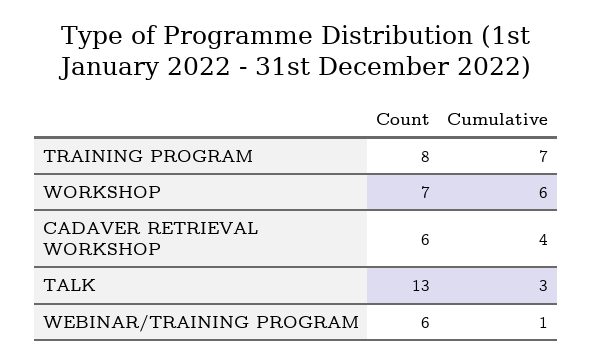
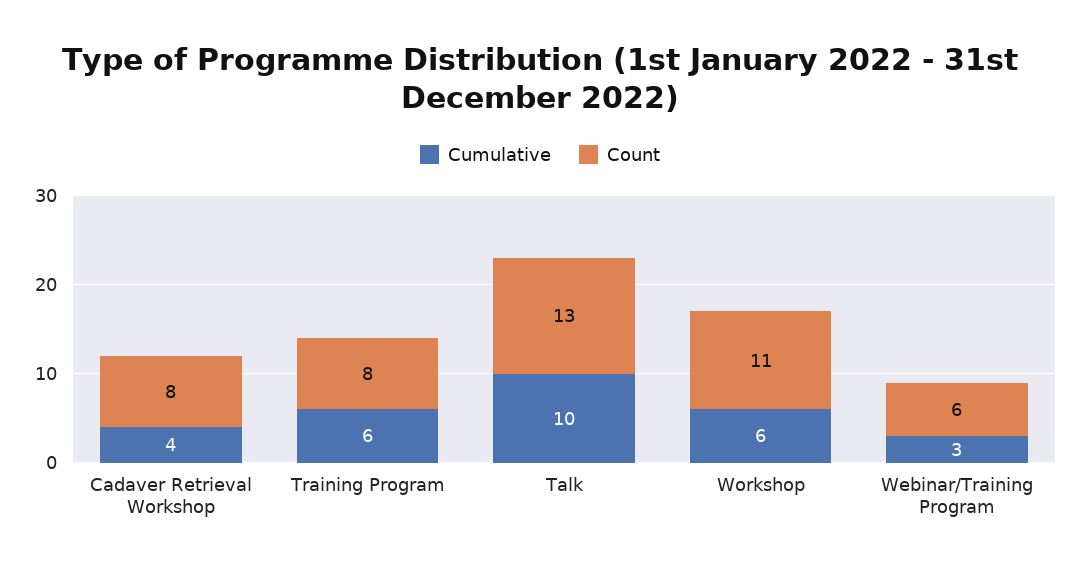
  {
    "Count": {
      "TRAINING PROGRAM": 8,
-     "WORKSHOP": 7,
+     "WORKSHOP": 11,
-     "CADAVER RETRIEVAL WORKSHOP": 6,
+     "CADAVER RETRIEVAL WORKSHOP": 8,
      "TALK": 13,
      "WEBINAR/TRAINING PROGRAM": 6
    },
    "Cumulative": {
-     "TRAINING PROGRAM": 7,
+     "TRAINING PROGRAM": 6,
      "WORKSHOP": 6,
      "CADAVER RETRIEVAL WORKSHOP": 4,
-     "TALK": 3,
+     "TALK": 10,
-     "WEBINAR/TRAINING PROGRAM": 1
+     "WEBINAR/TRAINING PROGRAM": 3
    }
  }

